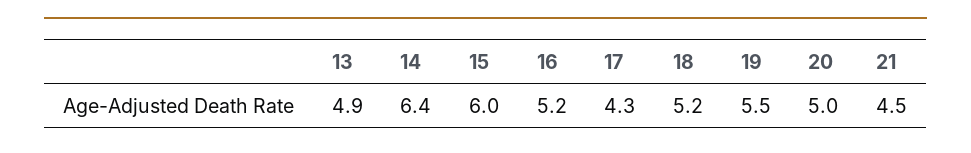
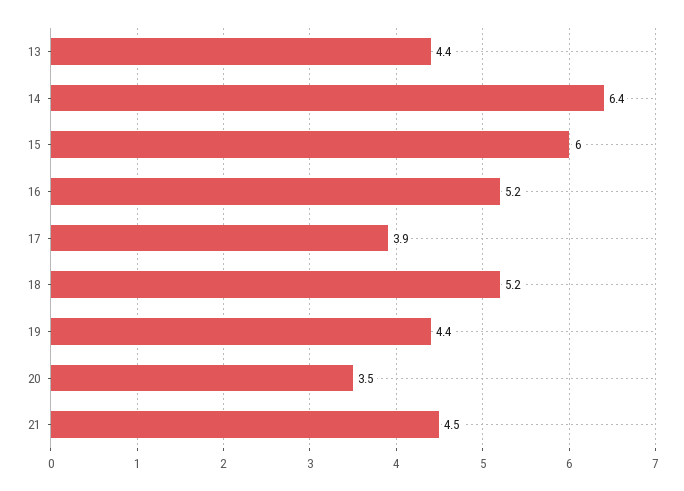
  {
-   "13": 4.9,
+   "13": 4.4,
    "14": 6.4,
    "15": 6,
    "16": 5.2,
-   "17": 4.3,
+   "17": 3.9,
    "18": 5.2,
-   "19": 5.5,
+   "19": 4.4,
-   "20": 5,
+   "20": 3.5,
    "21": 4.5
  }

